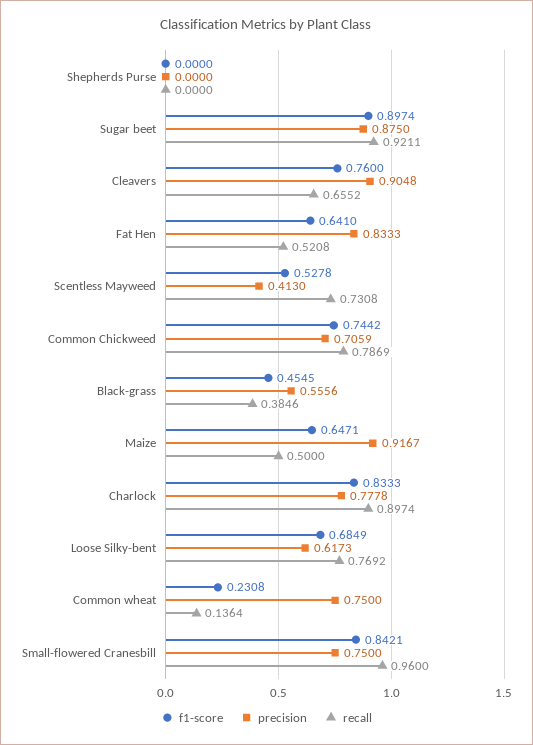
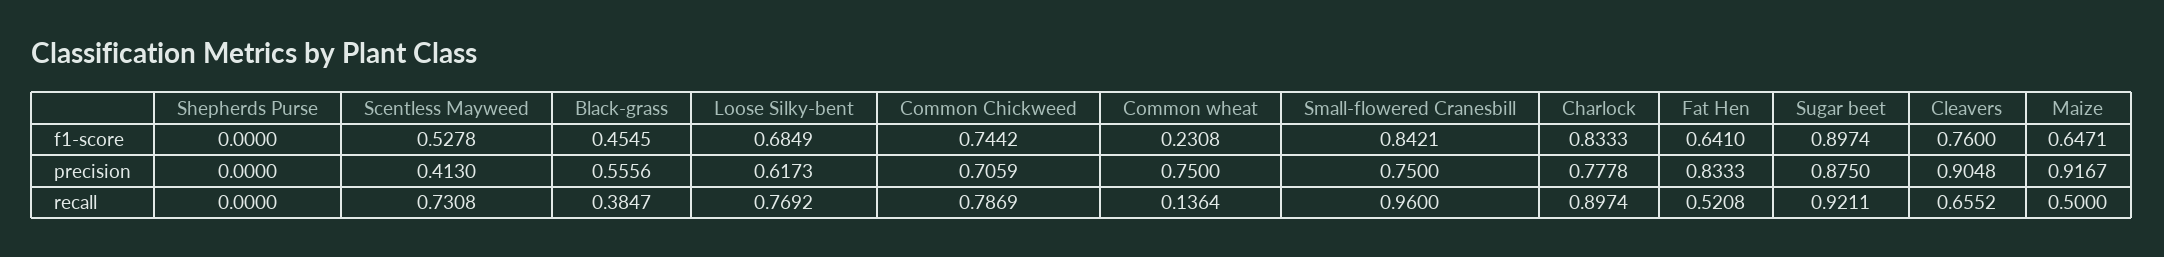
  {
    "f1-score": {
      "Shepherds Purse": 0,
      "Sugar beet": 0.8974,
      "Cleavers": 0.76,
      "Fat Hen": 0.641,
      "Scentless Mayweed": 0.5278,
      "Common Chickweed": 0.7442,
      "Black-grass": 0.4545,
      "Maize": 0.6471,
      "Charlock": 0.8333,
      "Loose Silky-bent": 0.6849,
      "Common wheat": 0.2308,
      "Small-flowered Cranesbill": 0.8421
    },
    "precision": {
      "Shepherds Purse": 0,
      "Sugar beet": 0.875,
      "Cleavers": 0.9048,
      "Fat Hen": 0.8333,
      "Scentless Mayweed": 0.413,
      "Common Chickweed": 0.7059,
      "Black-grass": 0.5556,
      "Maize": 0.9167,
      "Charlock": 0.7778,
      "Loose Silky-bent": 0.6173,
      "Common wheat": 0.75,
      "Small-flowered Cranesbill": 0.75
    },
    "recall": {
      "Shepherds Purse": 0,
      "Sugar beet": 0.9211,
      "Cleavers": 0.6552,
      "Fat Hen": 0.5208,
      "Scentless Mayweed": 0.7308,
      "Common Chickweed": 0.7869,
-     "Black-grass": 0.3846,
+     "Black-grass": 0.3847,
      "Maize": 0.5,
      "Charlock": 0.8974,
      "Loose Silky-bent": 0.7692,
      "Common wheat": 0.1364,
      "Small-flowered Cranesbill": 0.96
    }
  }

